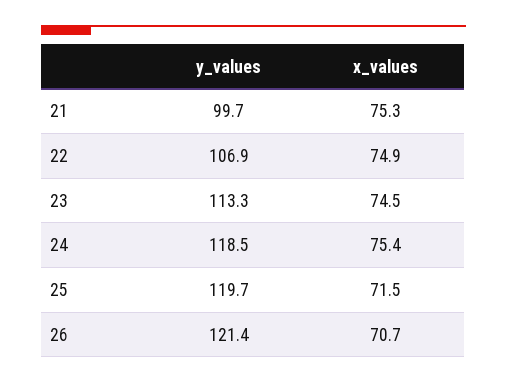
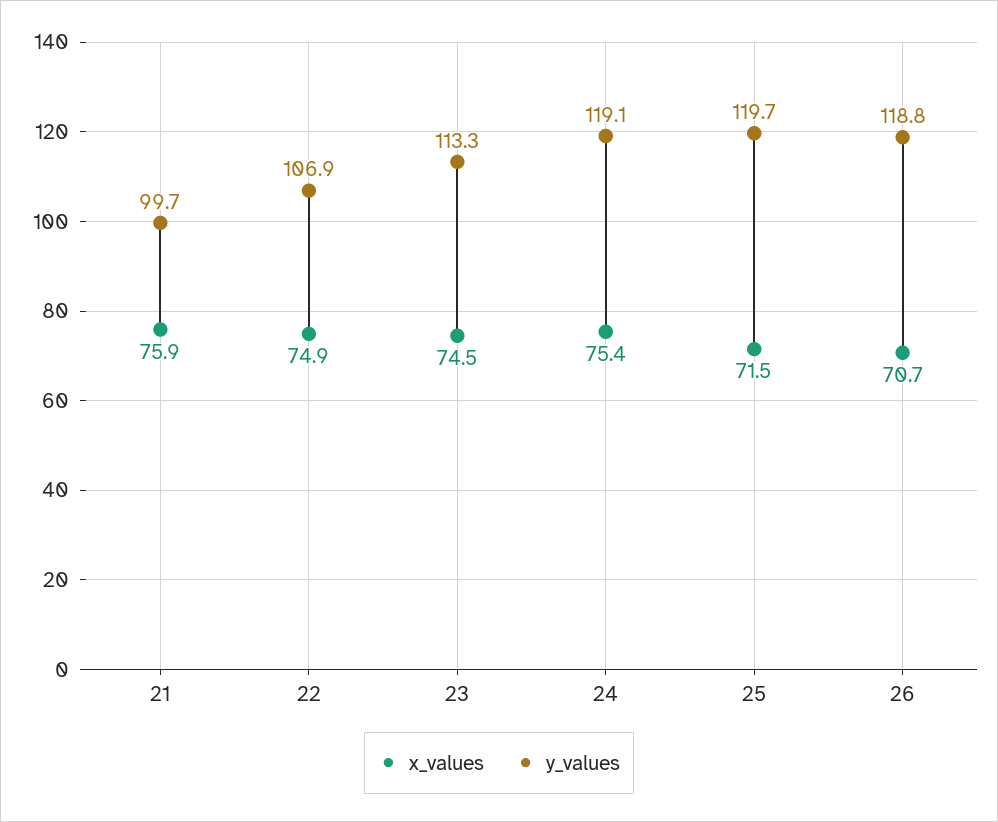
  {
    "y_values": {
      "21": 99.7,
      "22": 106.9,
      "23": 113.3,
-     "24": 118.5,
+     "24": 119.1,
      "25": 119.7,
-     "26": 121.4
+     "26": 118.8
    },
    "x_values": {
-     "21": 75.3,
+     "21": 75.9,
      "22": 74.9,
      "23": 74.5,
      "24": 75.4,
      "25": 71.5,
      "26": 70.7
    }
  }

